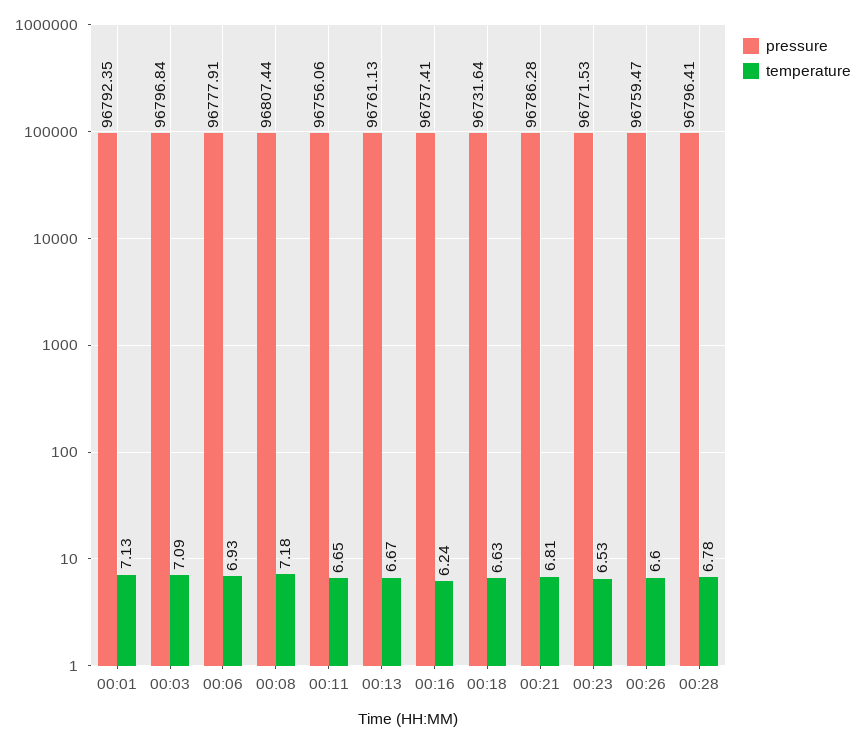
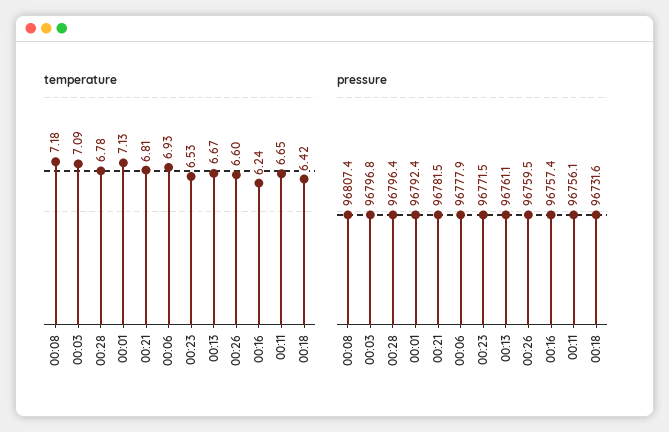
  {
    "pressure": {
      "00:01": 96792.35,
      "00:03": 96796.84,
      "00:06": 96777.91,
      "00:08": 96807.44,
      "00:11": 96756.06,
      "00:13": 96761.13,
      "00:16": 96757.41,
      "00:18": 96731.64,
-     "00:21": 96786.28,
+     "00:21": 96781.5,
      "00:23": 96771.53,
      "00:26": 96759.47,
      "00:28": 96796.41
    },
    "temperature": {
      "00:01": 7.13,
      "00:03": 7.09,
      "00:06": 6.93,
      "00:08": 7.18,
      "00:11": 6.65,
      "00:13": 6.67,
      "00:16": 6.24,
-     "00:18": 6.63,
+     "00:18": 6.42,
      "00:21": 6.81,
      "00:23": 6.53,
      "00:26": 6.6,
      "00:28": 6.78
    }
  }

